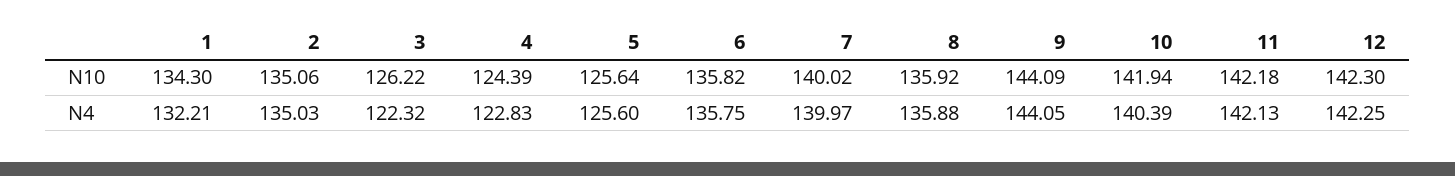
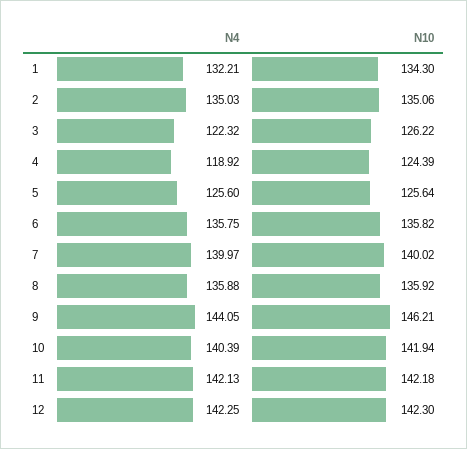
  {
    "1": {
      "N10": 134.3,
      "N4": 132.21
    },
    "2": {
      "N10": 135.06,
      "N4": 135.03
    },
    "3": {
      "N10": 126.22,
      "N4": 122.32
    },
    "4": {
      "N10": 124.39,
-     "N4": 122.83
+     "N4": 118.92
    },
    "5": {
      "N10": 125.64,
      "N4": 125.6
    },
    "6": {
      "N10": 135.82,
      "N4": 135.75
    },
    "7": {
      "N10": 140.02,
      "N4": 139.97
    },
    "8": {
      "N10": 135.92,
      "N4": 135.88
    },
    "9": {
-     "N10": 144.09,
+     "N10": 146.21,
      "N4": 144.05
    },
    "10": {
      "N10": 141.94,
      "N4": 140.39
    },
    "11": {
      "N10": 142.18,
      "N4": 142.13
    },
    "12": {
      "N10": 142.3,
      "N4": 142.25
    }
  }

